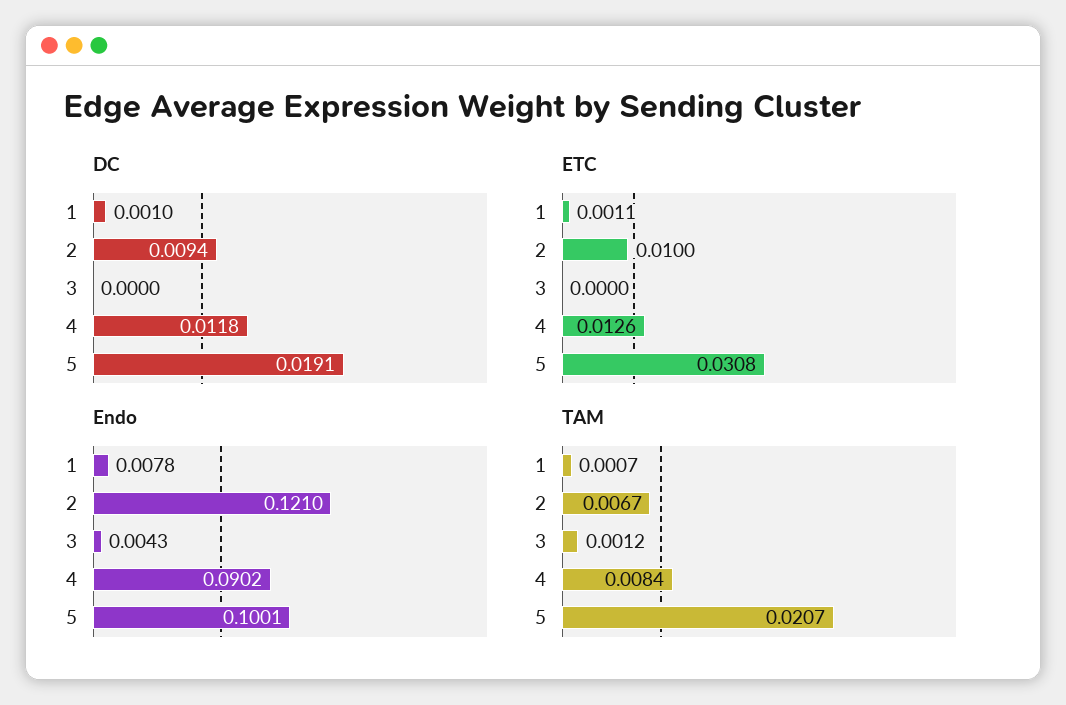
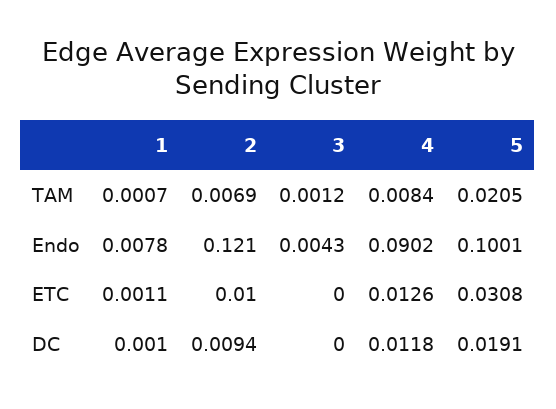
  {
    "DC": {
      "1": 0.001,
      "2": 0.0094,
      "3": 0,
      "4": 0.0118,
      "5": 0.0191
    },
    "ETC": {
      "1": 0.0011,
      "2": 0.01,
      "3": 0,
      "4": 0.0126,
      "5": 0.0308
    },
    "Endo": {
      "1": 0.0078,
      "2": 0.121,
      "3": 0.0043,
      "4": 0.0902,
      "5": 0.1001
    },
    "TAM": {
      "1": 0.0007,
-     "2": 0.0067,
+     "2": 0.0069,
      "3": 0.0012,
      "4": 0.0084,
-     "5": 0.0207
+     "5": 0.0205
    }
  }

